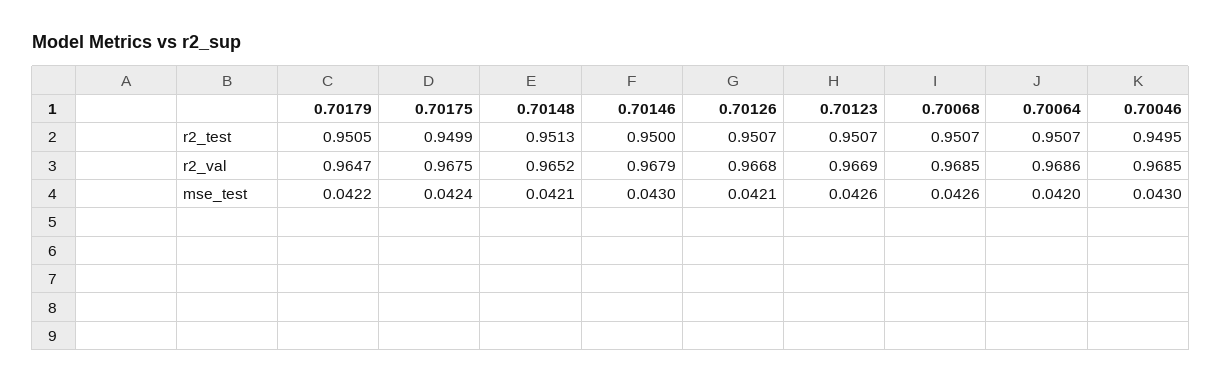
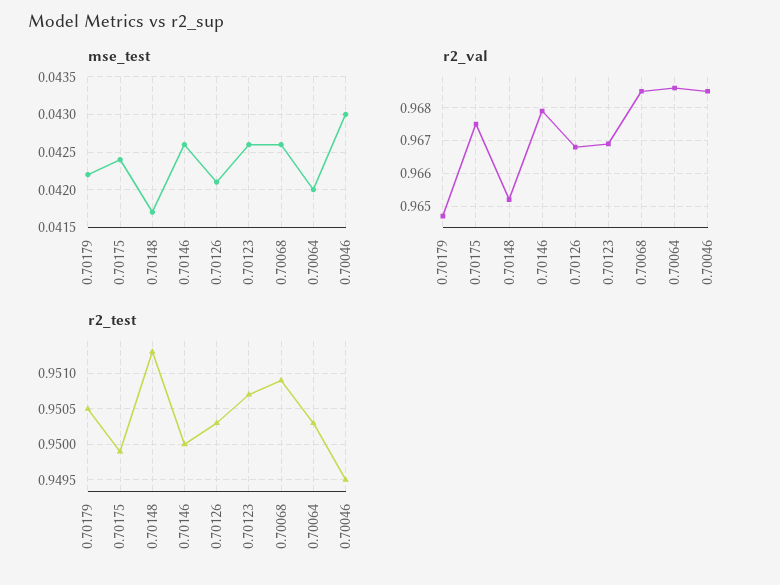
  {
    "r2_test": {
      "0.70179": 0.9505,
      "0.70175": 0.9499,
      "0.70148": 0.9513,
      "0.70146": 0.95,
-     "0.70126": 0.9507,
+     "0.70126": 0.9503,
      "0.70123": 0.9507,
-     "0.70068": 0.9507,
+     "0.70068": 0.9509,
-     "0.70064": 0.9507,
+     "0.70064": 0.9503,
      "0.70046": 0.9495
    },
    "r2_val": {
      "0.70179": 0.9647,
      "0.70175": 0.9675,
      "0.70148": 0.9652,
      "0.70146": 0.9679,
      "0.70126": 0.9668,
      "0.70123": 0.9669,
      "0.70068": 0.9685,
      "0.70064": 0.9686,
      "0.70046": 0.9685
    },
    "mse_test": {
      "0.70179": 0.0422,
      "0.70175": 0.0424,
-     "0.70148": 0.0421,
+     "0.70148": 0.0417,
-     "0.70146": 0.043,
+     "0.70146": 0.0426,
      "0.70126": 0.0421,
      "0.70123": 0.0426,
      "0.70068": 0.0426,
      "0.70064": 0.042,
      "0.70046": 0.043
    }
  }

